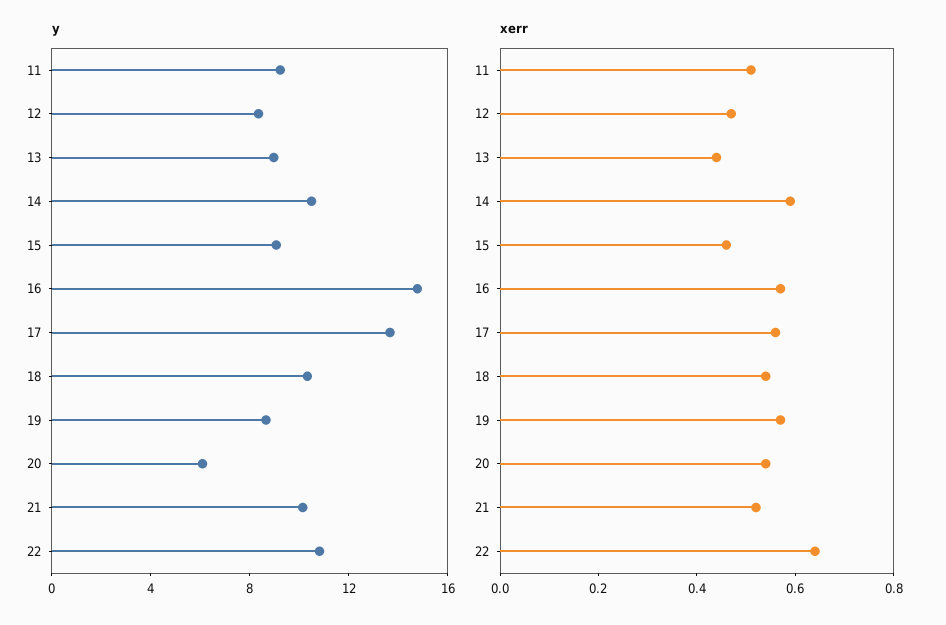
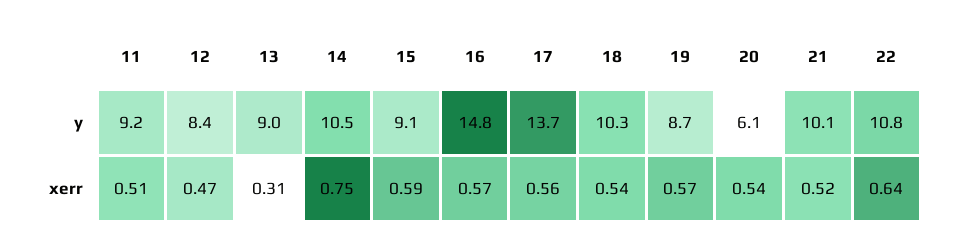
  {
    "y": {
      "11": 9.2,
      "12": 8.4,
      "13": 9,
      "14": 10.5,
      "15": 9.1,
      "16": 14.8,
      "17": 13.7,
      "18": 10.3,
      "19": 8.7,
      "20": 6.1,
      "21": 10.1,
      "22": 10.8
    },
    "xerr": {
      "11": 0.51,
      "12": 0.47,
-     "13": 0.45,
+     "13": 0.31,
-     "14": 0.6,
+     "14": 0.75,
-     "15": 0.45,
+     "15": 0.59,
      "16": 0.57,
      "17": 0.56,
      "18": 0.54,
      "19": 0.57,
      "20": 0.54,
      "21": 0.52,
      "22": 0.64
    }
  }

